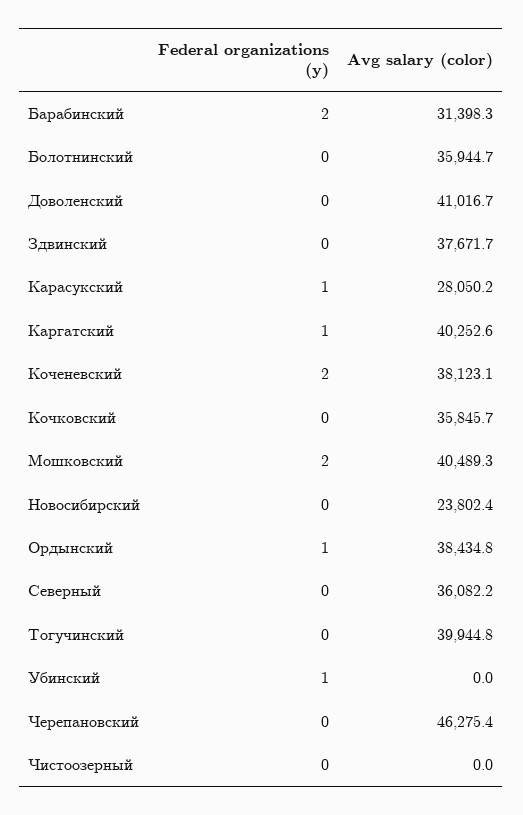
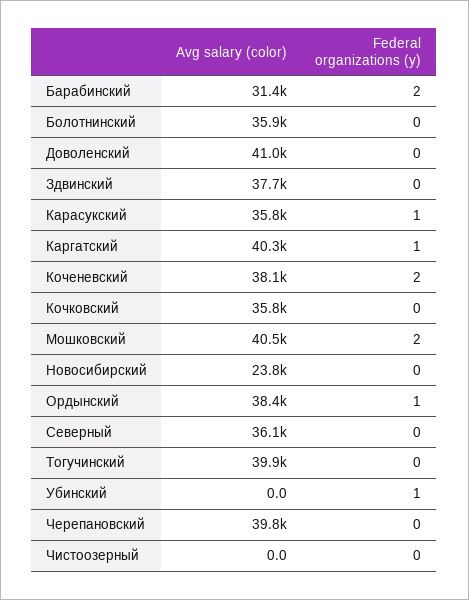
  {
    "Federal organizations (y)": {
      "Барабинский": 2,
      "Болотнинский": 0,
      "Доволенский": 0,
      "Здвинский": 0,
      "Карасукский": 1,
      "Каргатский": 1,
      "Коченевский": 2,
      "Кочковский": 0,
      "Мошковский": 2,
      "Новосибирский": 0,
      "Ордынский": 1,
      "Северный": 0,
      "Тогучинский": 0,
      "Убинский": 1,
      "Черепановский": 0,
      "Чистоозерный": 0
    },
    "Avg salary (color)": {
      "Барабинский": 31398.3,
      "Болотнинский": 35944.7,
      "Доволенский": 41016.7,
      "Здвинский": 37671.7,
-     "Карасукский": 28050.2,
+     "Карасукский": 35800,
      "Каргатский": 40252.6,
      "Коченевский": 38123.1,
      "Кочковский": 35845.7,
      "Мошковский": 40489.3,
      "Новосибирский": 23802.4,
      "Ордынский": 38434.8,
      "Северный": 36082.2,
      "Тогучинский": 39944.8,
      "Убинский": 0,
-     "Черепановский": 46275.4,
+     "Черепановский": 39800,
      "Чистоозерный": 0
    }
  }

